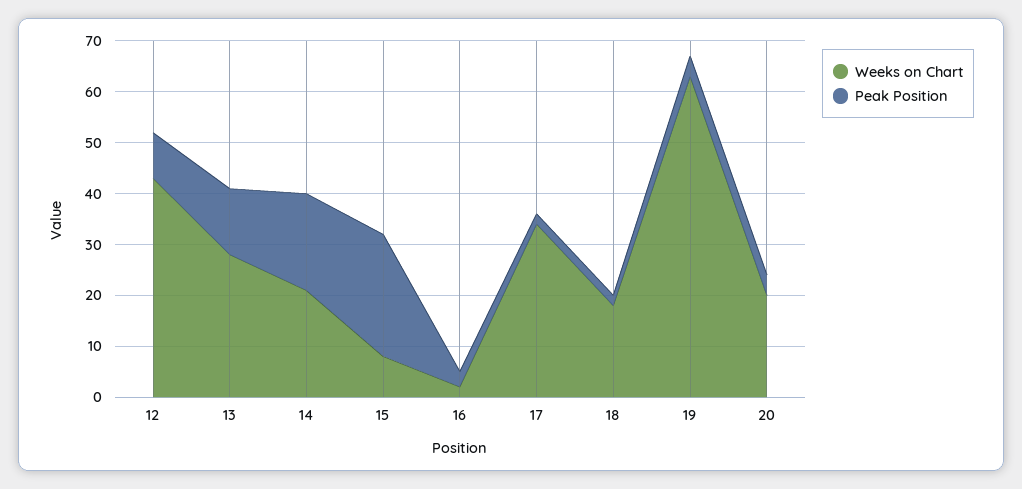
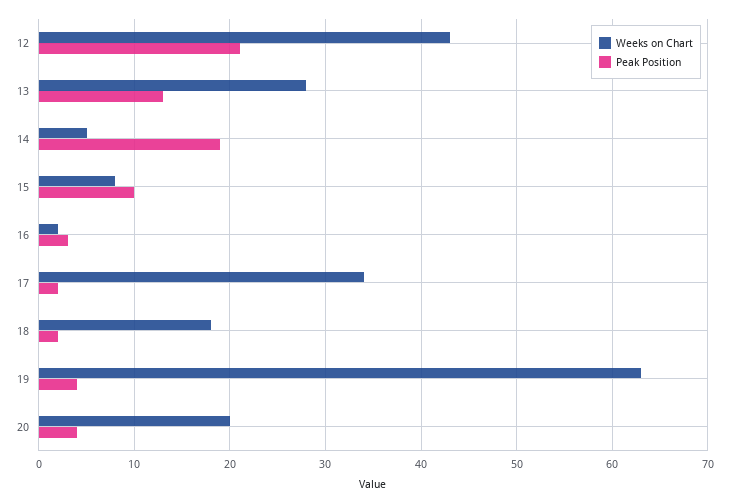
  {
    "Weeks on Chart": {
      "12": 43,
      "13": 28,
-     "14": 20,
+     "14": 5,
      "15": 8,
      "16": 2,
      "17": 34,
      "18": 18,
      "19": 63,
      "20": 20
    },
    "Peak Position": {
-     "12": 10,
+     "12": 21,
      "13": 13,
      "14": 19,
-     "15": 25,
+     "15": 10,
      "16": 3,
      "17": 2,
      "18": 2,
      "19": 4,
      "20": 4
    }
  }

